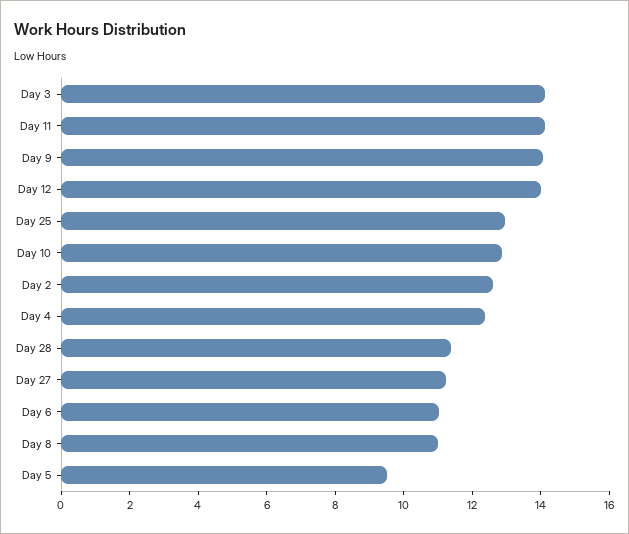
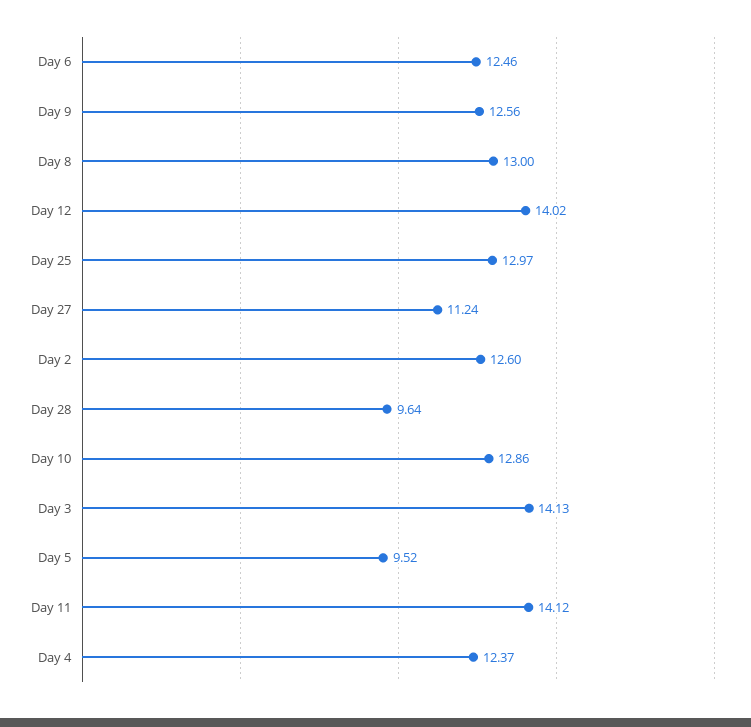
  {
    "Day 3": 14.13,
    "Day 11": 14.12,
-   "Day 9": 14,
+   "Day 9": 12.56,
    "Day 12": 14.02,
    "Day 25": 12.97,
    "Day 10": 12.86,
    "Day 2": 12.6,
    "Day 4": 12.37,
-   "Day 28": 11.5,
+   "Day 28": 9.64,
    "Day 27": 11.24,
-   "Day 6": 11,
+   "Day 6": 12.46,
-   "Day 8": 11,
+   "Day 8": 13,
    "Day 5": 9.52
  }

